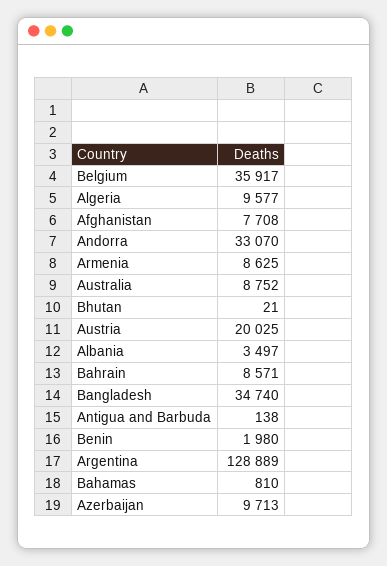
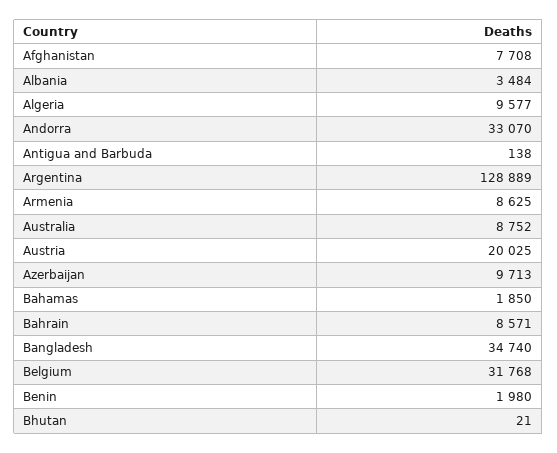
  {
-   "Belgium": 35917,
+   "Belgium": 31768,
    "Algeria": 9577,
    "Afghanistan": 7708,
    "Andorra": 33070,
    "Armenia": 8625,
    "Australia": 8752,
    "Bhutan": 21,
    "Austria": 20025,
-   "Albania": 3497,
+   "Albania": 3484,
    "Bahrain": 8571,
    "Bangladesh": 34740,
    "Antigua and Barbuda": 138,
    "Benin": 1980,
    "Argentina": 128889,
-   "Bahamas": 810,
+   "Bahamas": 1850,
    "Azerbaijan": 9713
  }

